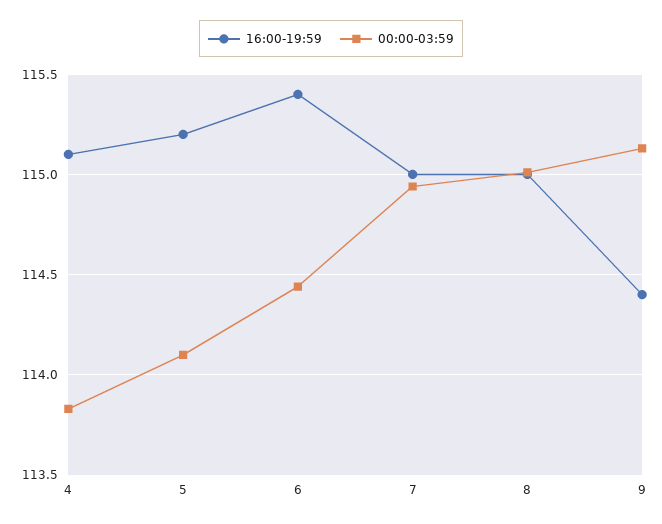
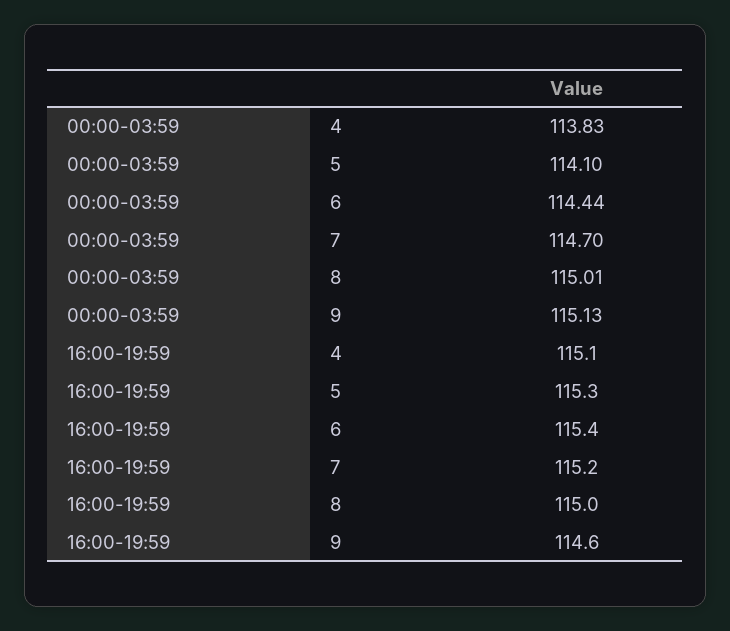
  {
    "16:00-19:59": {
      "4": 115.1,
-     "5": 115.2,
+     "5": 115.3,
      "6": 115.4,
-     "7": 115,
+     "7": 115.2,
      "8": 115,
-     "9": 114.4
+     "9": 114.6
    },
    "00:00-03:59": {
      "4": 113.83,
      "5": 114.1,
      "6": 114.44,
-     "7": 114.95,
+     "7": 114.7,
      "8": 115.01,
      "9": 115.13
    }
  }

